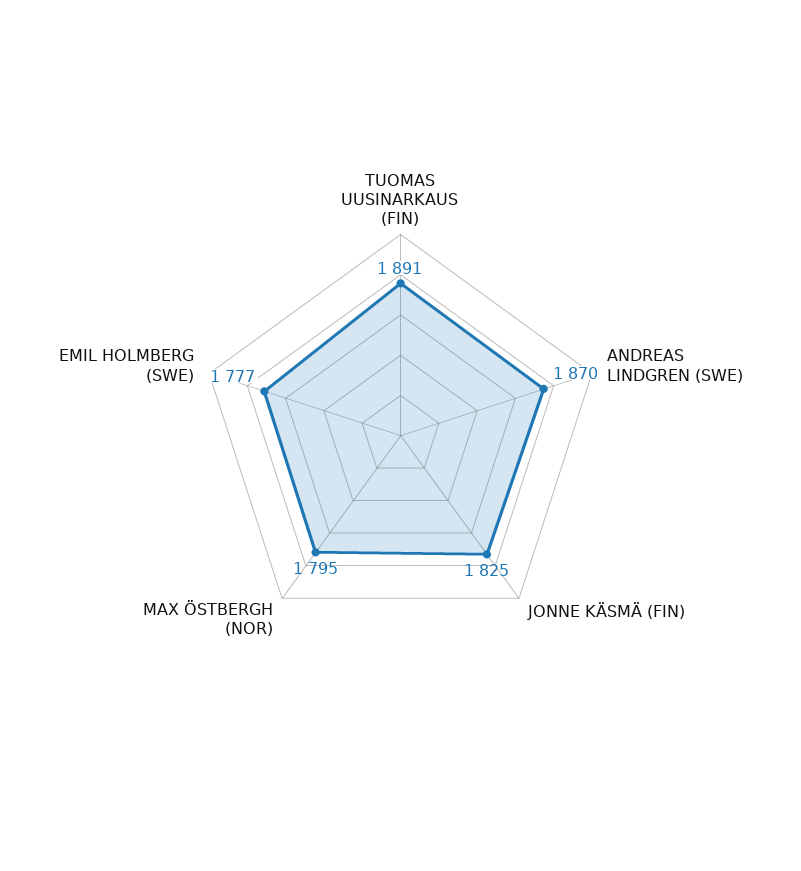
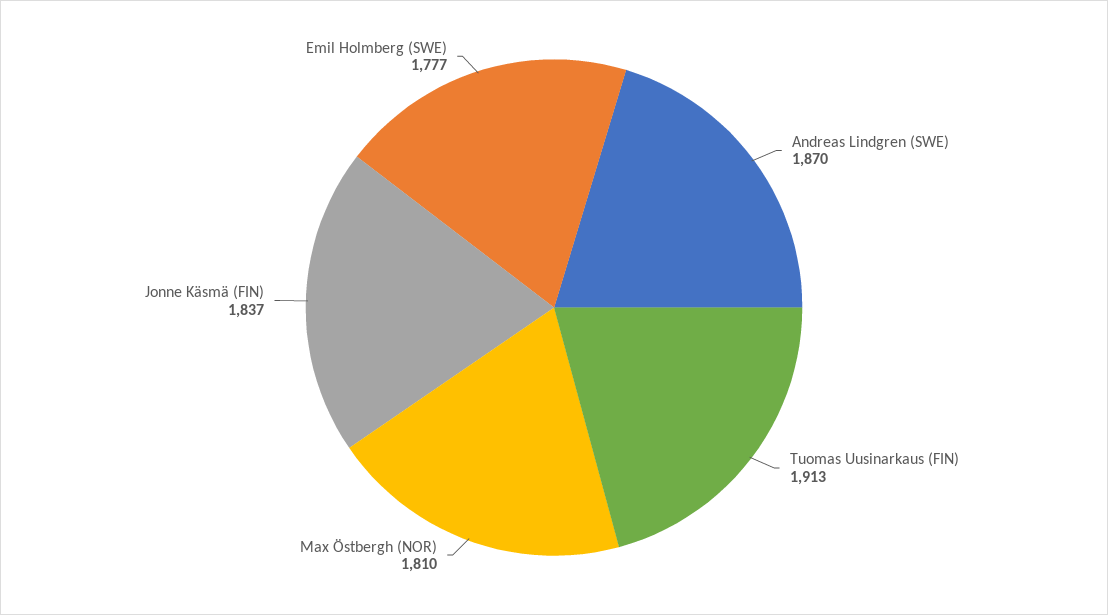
  {
-   "TUOMAS UUSINARKAUS (FIN)": 1891,
+   "TUOMAS UUSINARKAUS (FIN)": 1913,
    "ANDREAS LINDGREN (SWE)": 1870,
-   "JONNE KÄSMÄ (FIN)": 1825,
+   "JONNE KÄSMÄ (FIN)": 1837,
-   "MAX ÖSTBERGH (NOR)": 1795,
+   "MAX ÖSTBERGH (NOR)": 1810,
    "EMIL HOLMBERG (SWE)": 1777
  }

